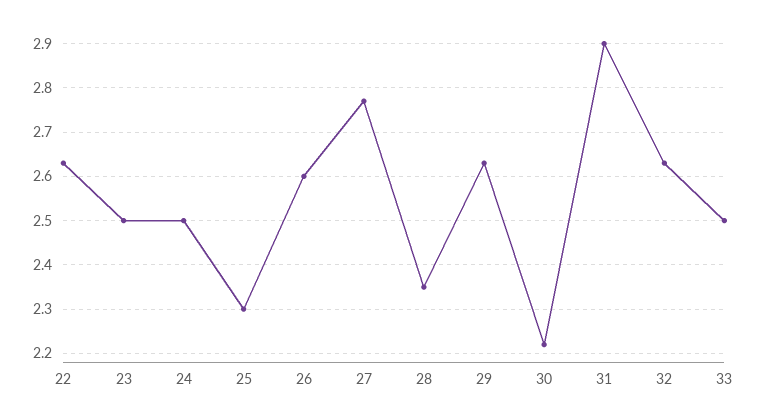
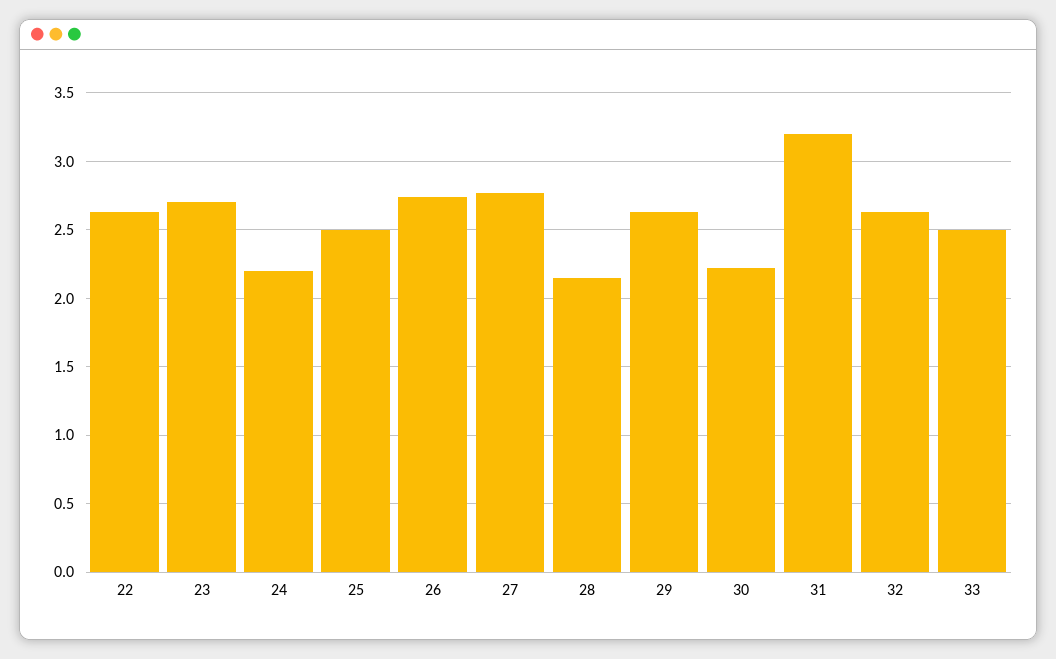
  {
    "22": 2.65,
-   "23": 2.5,
+   "23": 2.7,
-   "24": 2.5,
+   "24": 2.2,
-   "25": 2.3,
+   "25": 2.5,
-   "26": 2.6,
+   "26": 2.75,
    "27": 2.75,
-   "28": 2.35,
+   "28": 2.15,
    "29": 2.65,
    "30": 2.2,
-   "31": 2.9,
+   "31": 3.2,
    "32": 2.65,
    "33": 2.5
  }

